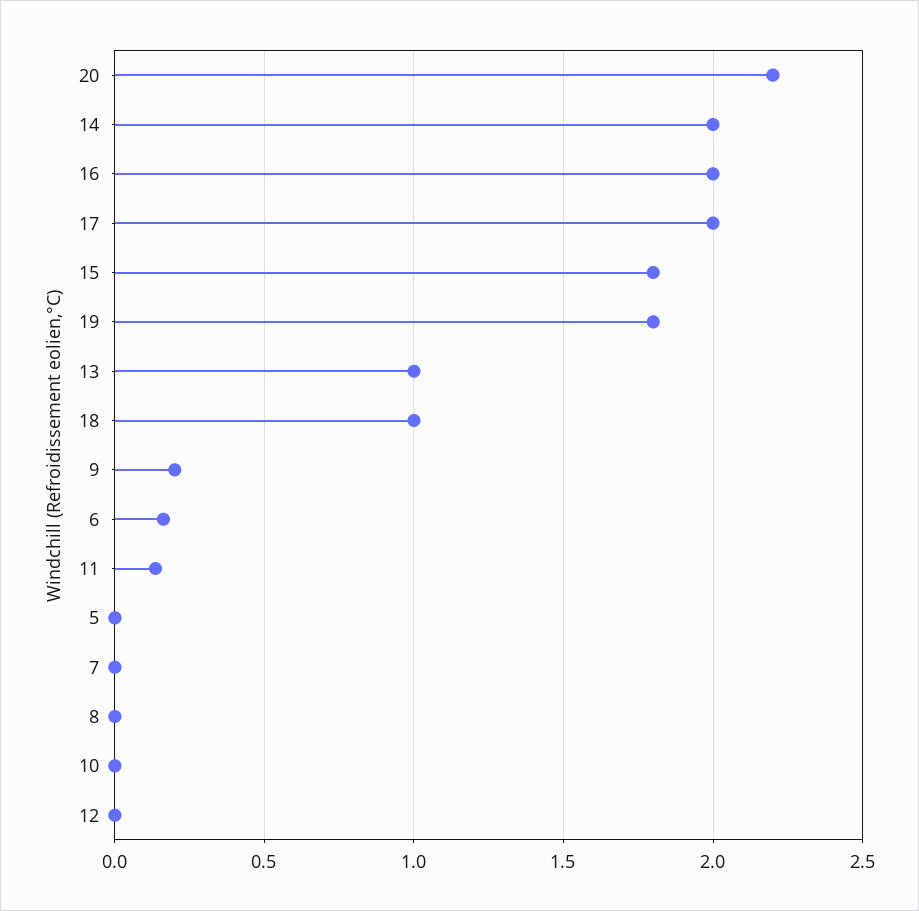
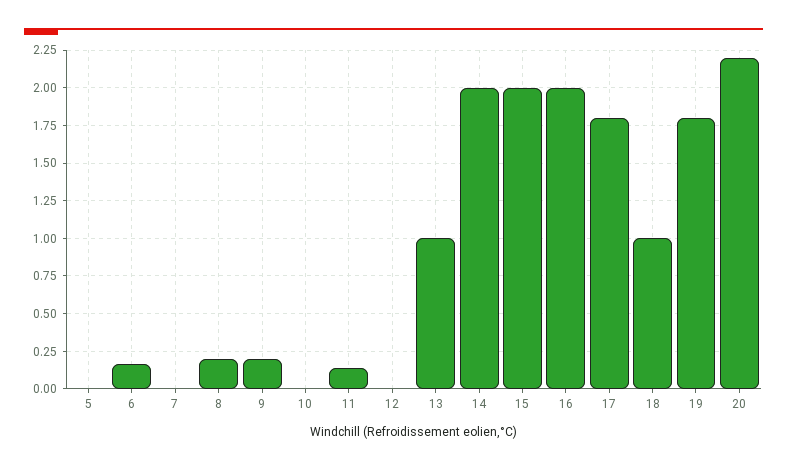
  {
    "20": 2.2,
    "14": 2,
    "16": 2,
-   "17": 2,
+   "17": 1.8,
-   "15": 1.8,
+   "15": 2,
    "19": 1.8,
    "13": 1,
    "18": 1,
    "9": 0.2,
    "6": 0.15,
    "11": 0.15,
    "5": 0,
    "7": 0,
-   "8": 0,
+   "8": 0.2,
    "10": 0,
    "12": 0
  }

